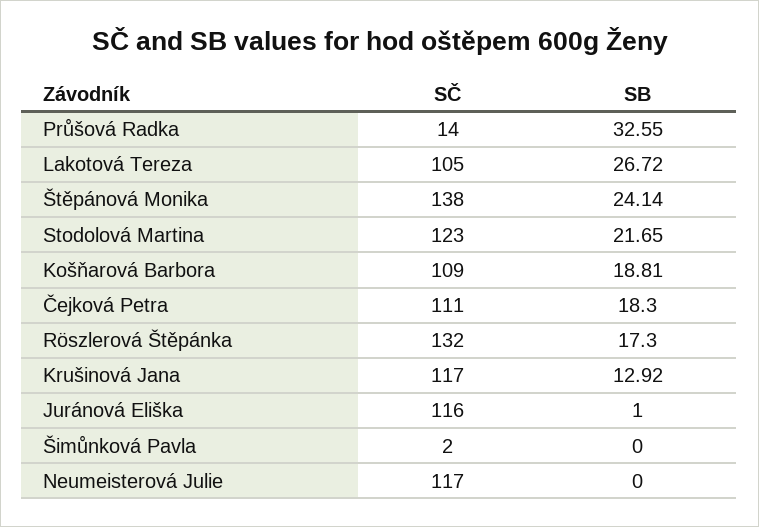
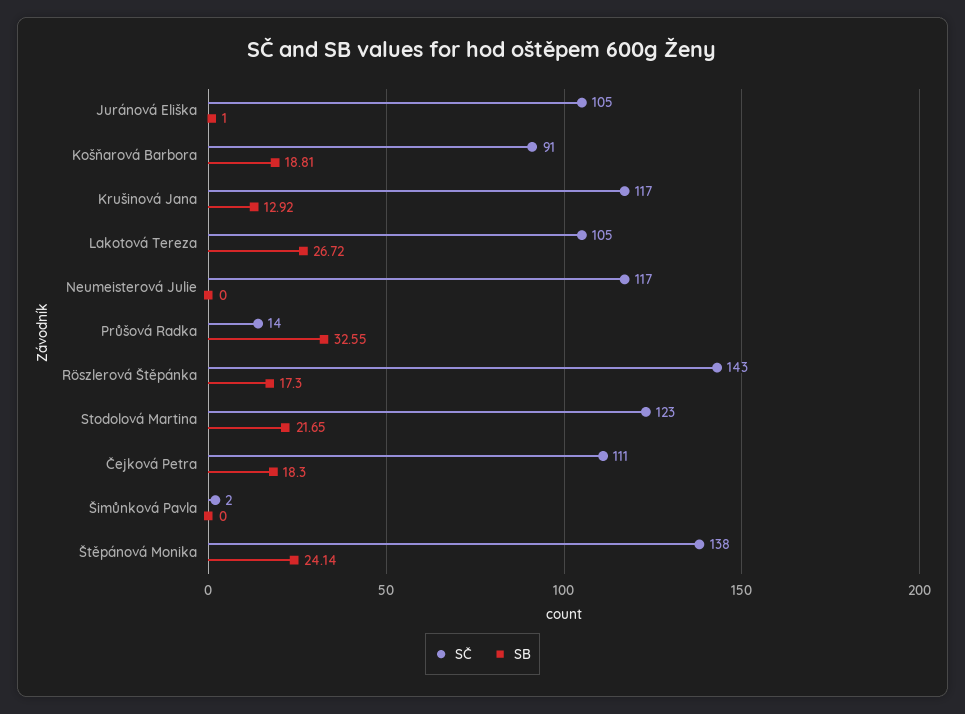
  {
    "SČ": {
      "Průšová Radka": 14,
      "Lakotová Tereza": 105,
      "Štěpánová Monika": 138,
      "Stodolová Martina": 123,
-     "Košňarová Barbora": 109,
+     "Košňarová Barbora": 91,
      "Čejková Petra": 111,
-     "Röszlerová Štěpánka": 132,
+     "Röszlerová Štěpánka": 143,
      "Krušinová Jana": 117,
-     "Juránová Eliška": 116,
+     "Juránová Eliška": 105,
      "Šimůnková Pavla": 2,
      "Neumeisterová Julie": 117
    },
    "SB": {
      "Průšová Radka": 32.55,
      "Lakotová Tereza": 26.72,
      "Štěpánová Monika": 24.14,
      "Stodolová Martina": 21.65,
      "Košňarová Barbora": 18.81,
      "Čejková Petra": 18.3,
      "Röszlerová Štěpánka": 17.3,
      "Krušinová Jana": 12.92,
      "Juránová Eliška": 1,
      "Šimůnková Pavla": 0,
      "Neumeisterová Julie": 0
    }
  }

